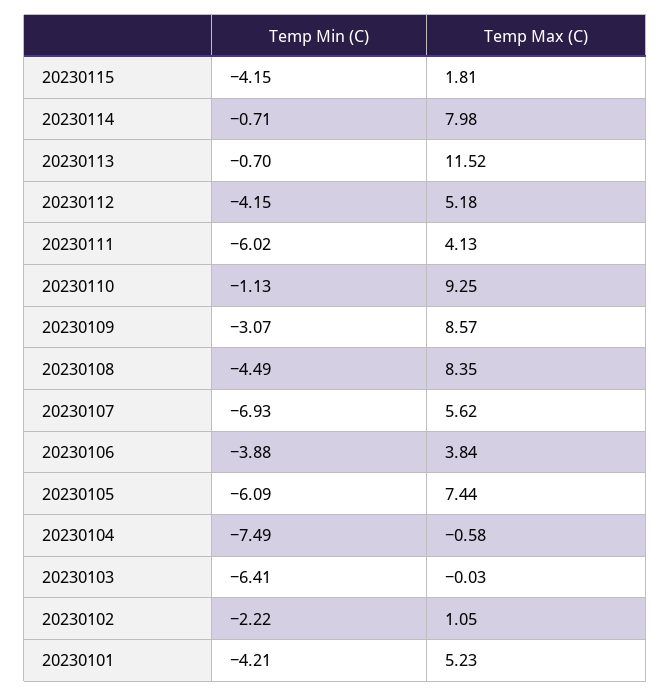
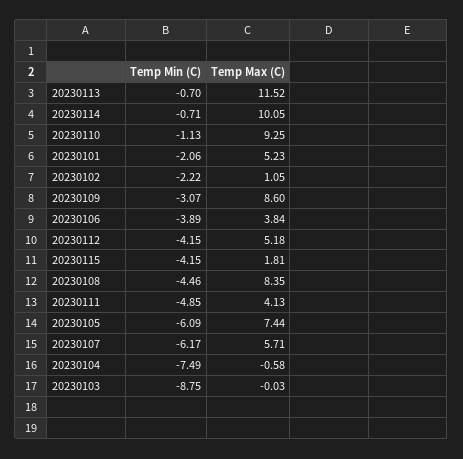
  {
    "Temp Min (C)": {
      "20230115": -4.15,
      "20230114": -0.71,
      "20230113": -0.7,
      "20230112": -4.15,
-     "20230111": -6.02,
+     "20230111": -4.85,
      "20230110": -1.13,
      "20230109": -3.07,
-     "20230108": -4.49,
+     "20230108": -4.46,
-     "20230107": -6.93,
+     "20230107": -6.17,
-     "20230106": -3.88,
+     "20230106": -3.89,
      "20230105": -6.09,
      "20230104": -7.49,
-     "20230103": -6.41,
+     "20230103": -8.75,
      "20230102": -2.22,
-     "20230101": -4.21
+     "20230101": -2.06
    },
    "Temp Max (C)": {
      "20230115": 1.81,
-     "20230114": 7.98,
+     "20230114": 10.05,
      "20230113": 11.52,
      "20230112": 5.18,
      "20230111": 4.13,
      "20230110": 9.25,
-     "20230109": 8.57,
+     "20230109": 8.6,
      "20230108": 8.35,
-     "20230107": 5.62,
+     "20230107": 5.71,
      "20230106": 3.84,
      "20230105": 7.44,
      "20230104": -0.58,
      "20230103": -0.03,
      "20230102": 1.05,
      "20230101": 5.23
    }
  }

